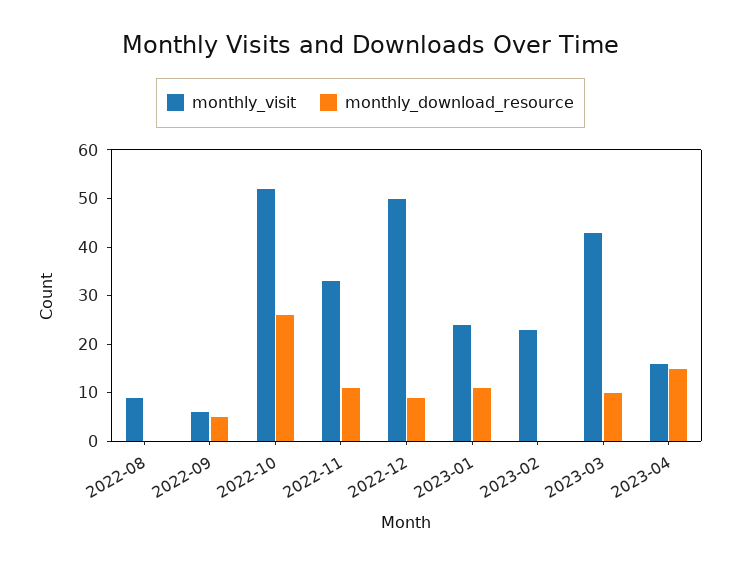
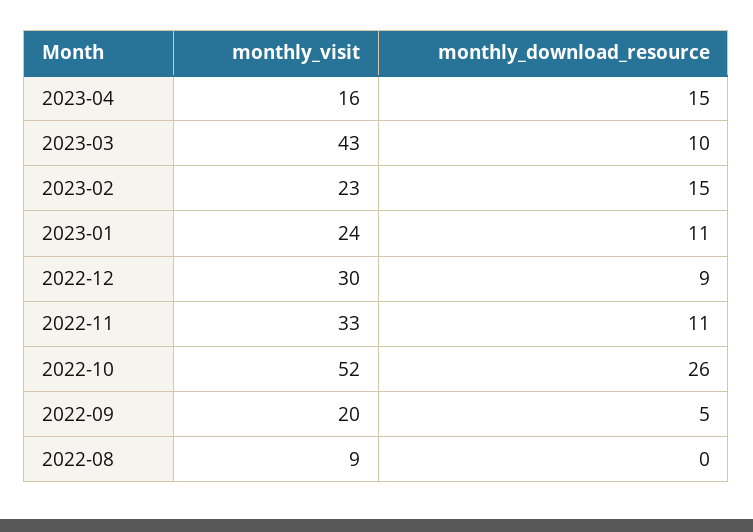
  {
    "monthly_visit": {
      "2022-08": 9,
-     "2022-09": 5,
+     "2022-09": 20,
      "2022-10": 52,
      "2022-11": 33,
-     "2022-12": 50,
+     "2022-12": 30,
      "2023-01": 24,
      "2023-02": 23,
      "2023-03": 43,
      "2023-04": 16
    },
    "monthly_download_resource": {
      "2022-08": 0,
      "2022-09": 5,
      "2022-10": 26,
      "2022-11": 11,
      "2022-12": 9,
      "2023-01": 11,
-     "2023-02": 0,
+     "2023-02": 15,
      "2023-03": 10,
      "2023-04": 15
    }
  }

